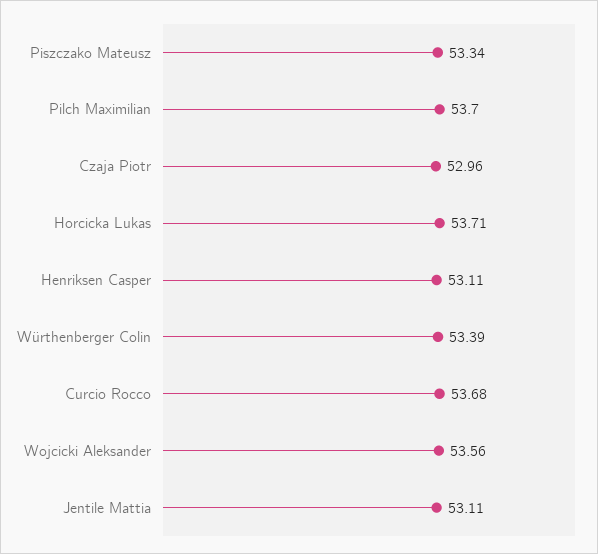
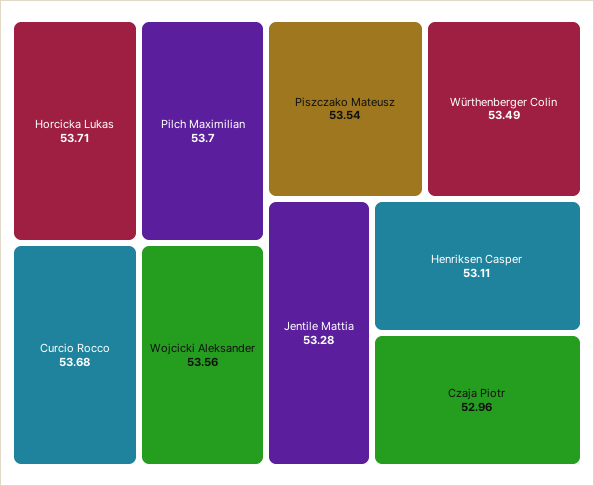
  {
-   "Piszczako Mateusz": 53.34,
+   "Piszczako Mateusz": 53.54,
    "Pilch Maximilian": 53.7,
    "Czaja Piotr": 52.96,
    "Horcicka Lukas": 53.71,
    "Henriksen Casper": 53.11,
-   "Würthenberger Colin": 53.39,
+   "Würthenberger Colin": 53.49,
    "Curcio Rocco": 53.68,
    "Wojcicki Aleksander": 53.56,
-   "Jentile Mattia": 53.11
+   "Jentile Mattia": 53.28
  }

